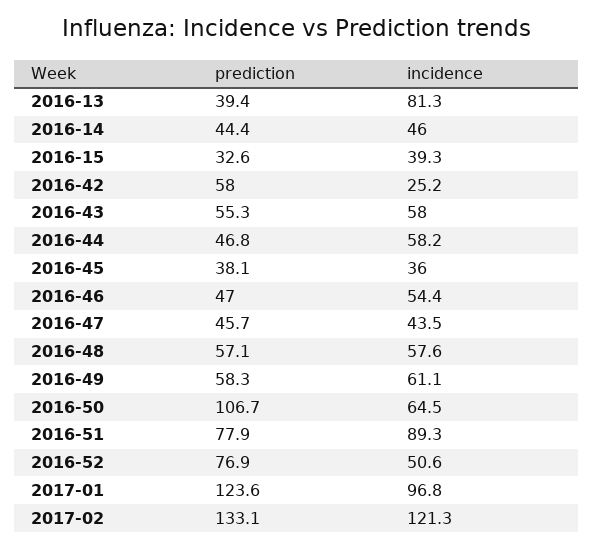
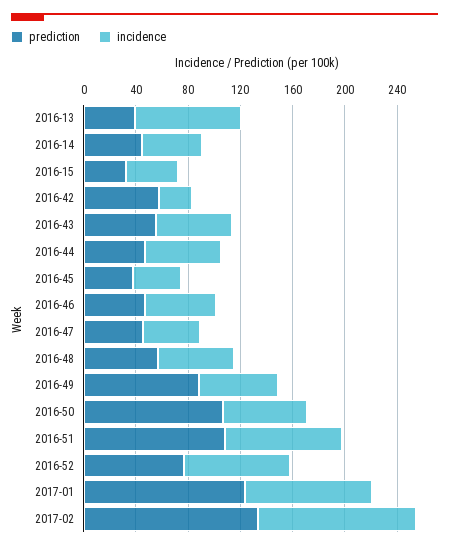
  {
    "prediction": {
      "2016-13": 39.4,
      "2016-14": 44.4,
      "2016-15": 32.6,
      "2016-42": 58,
      "2016-43": 55.3,
      "2016-44": 46.8,
      "2016-45": 38.1,
      "2016-46": 47,
      "2016-47": 45.7,
      "2016-48": 57.1,
-     "2016-49": 58.3,
+     "2016-49": 90,
      "2016-50": 106.7,
-     "2016-51": 77.9,
+     "2016-51": 110,
      "2016-52": 76.9,
      "2017-01": 123.6,
      "2017-02": 133.1
    },
    "incidence": {
      "2016-13": 81.3,
      "2016-14": 46,
      "2016-15": 39.3,
      "2016-42": 25.2,
      "2016-43": 58,
      "2016-44": 58.2,
      "2016-45": 36,
      "2016-46": 54.4,
      "2016-47": 43.5,
      "2016-48": 57.6,
      "2016-49": 61.1,
      "2016-50": 64.5,
      "2016-51": 89.3,
-     "2016-52": 50.6,
+     "2016-52": 80,
      "2017-01": 96.8,
      "2017-02": 121.3
    }
  }

